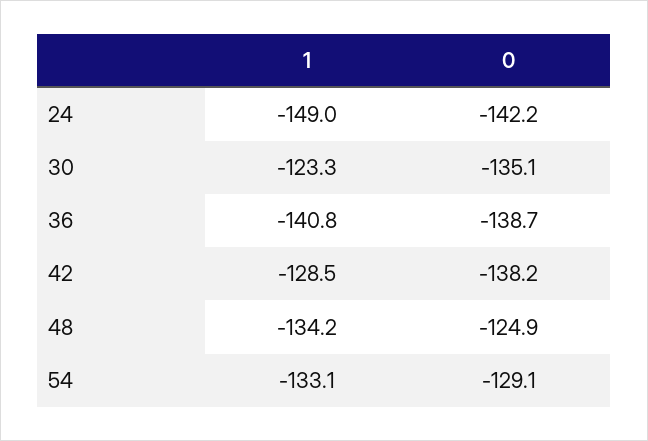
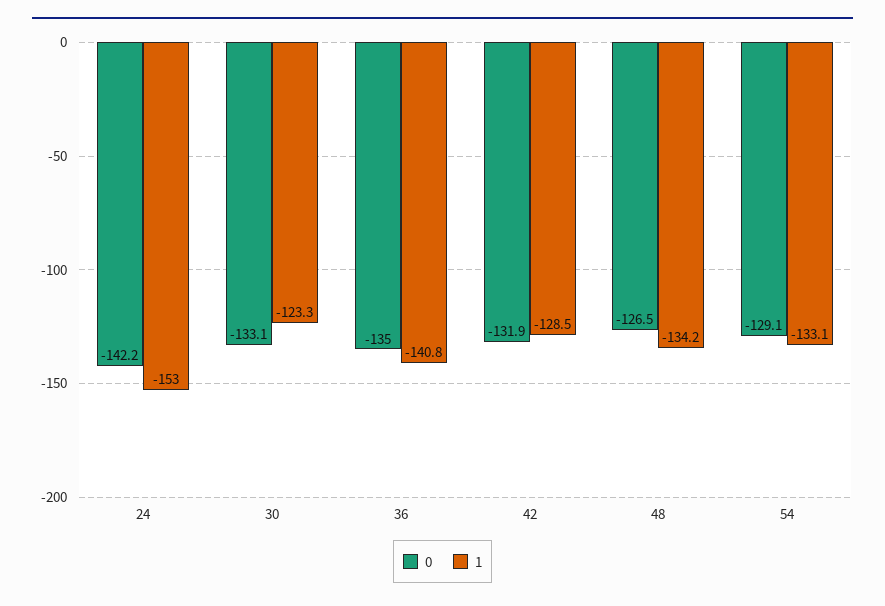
  {
    "1": {
-     "24": -149,
+     "24": -153,
      "30": -123.3,
      "36": -140.8,
      "42": -128.5,
      "48": -134.2,
      "54": -133.1
    },
    "0": {
      "24": -142.2,
-     "30": -135.1,
+     "30": -133.1,
-     "36": -138.7,
+     "36": -135,
-     "42": -138.2,
+     "42": -131.9,
-     "48": -124.9,
+     "48": -126.5,
      "54": -129.1
    }
  }

